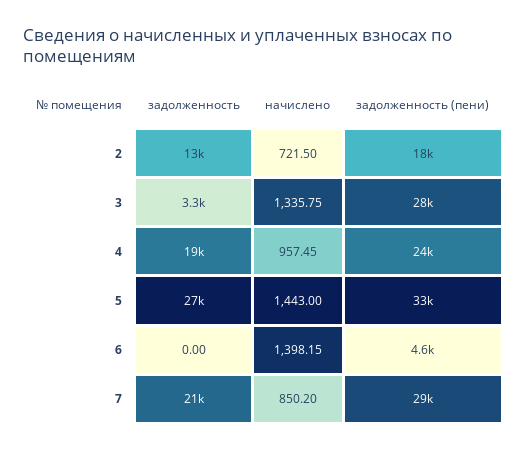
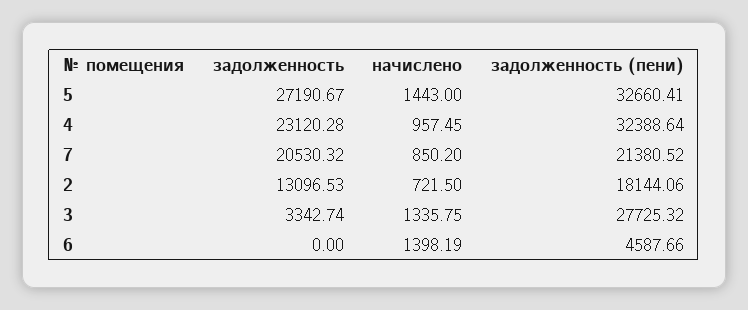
  {
    "задолженность": {
      "2": 13096.53,
      "3": 3342.74,
-     "4": 19000,
+     "4": 23120.28,
      "5": 27190.67,
      "6": 0,
      "7": 20530.32
    },
    "начислено": {
      "2": 721.5,
      "3": 1335.75,
      "4": 957.45,
      "5": 1443,
-     "6": 1398.15,
+     "6": 1398.19,
      "7": 850.2
    },
    "задолженность (пени)": {
      "2": 18144.06,
      "3": 27725.32,
-     "4": 24000,
+     "4": 32388.64,
      "5": 32660.41,
      "6": 4587.66,
-     "7": 29000
+     "7": 21380.52
    }
  }

